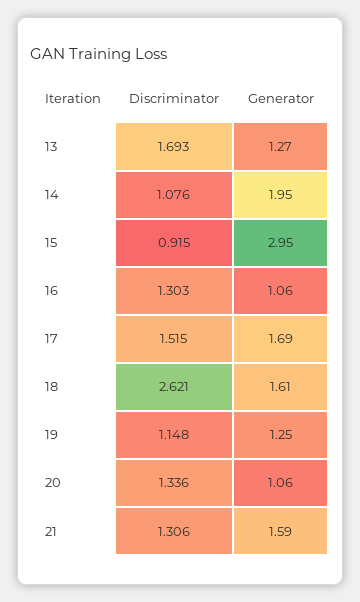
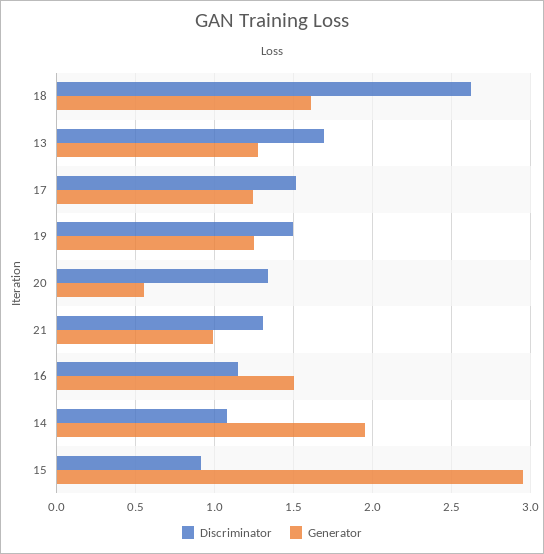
  {
    "Discriminator": {
      "13": 1.693,
      "14": 1.076,
      "15": 0.915,
-     "16": 1.303,
+     "16": 1.15,
      "17": 1.515,
      "18": 2.621,
-     "19": 1.148,
+     "19": 1.5,
      "20": 1.336,
      "21": 1.306
    },
    "Generator": {
      "13": 1.27,
      "14": 1.95,
      "15": 2.95,
-     "16": 1.06,
+     "16": 1.5,
-     "17": 1.69,
+     "17": 1.25,
      "18": 1.61,
      "19": 1.25,
-     "20": 1.06,
+     "20": 0.55,
-     "21": 1.59
+     "21": 1
    }
  }

